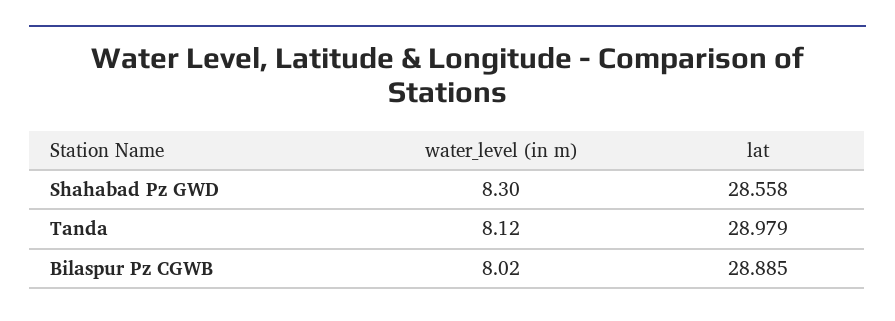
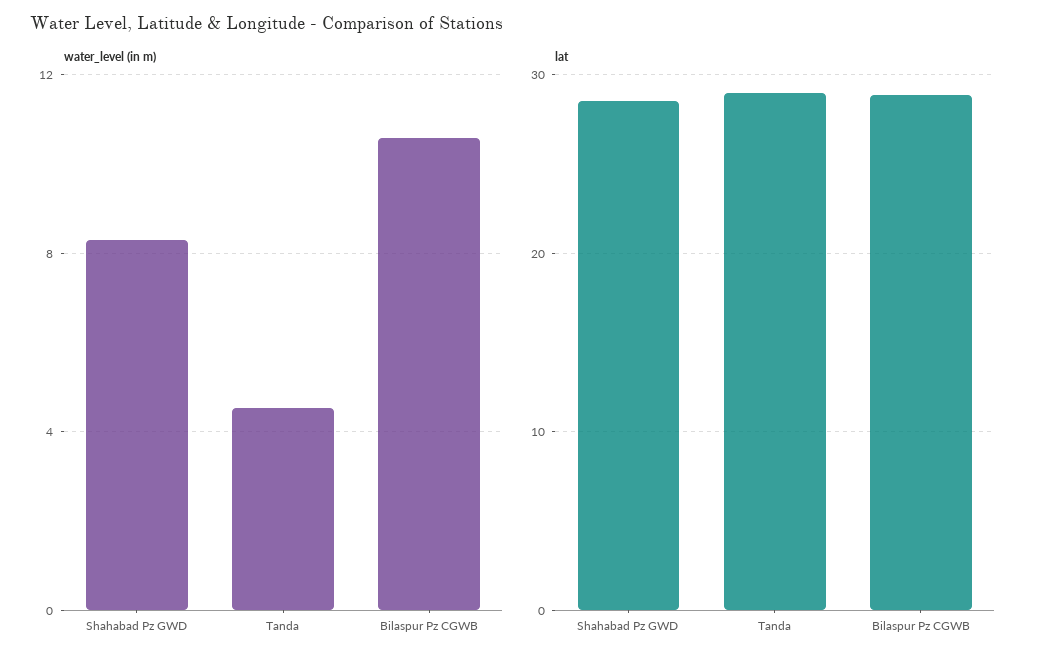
  {
    "water_level (in m)": {
      "Shahabad Pz GWD": 8.3,
-     "Tanda": 8.12,
+     "Tanda": 4.5,
-     "Bilaspur Pz CGWB": 8.02
+     "Bilaspur Pz CGWB": 10.5
    },
    "lat": {
      "Shahabad Pz GWD": 28.558,
      "Tanda": 28.979,
      "Bilaspur Pz CGWB": 28.885
    }
  }

